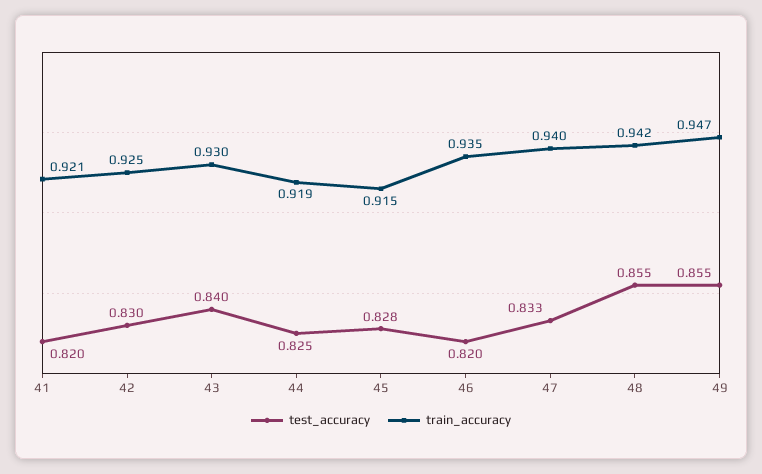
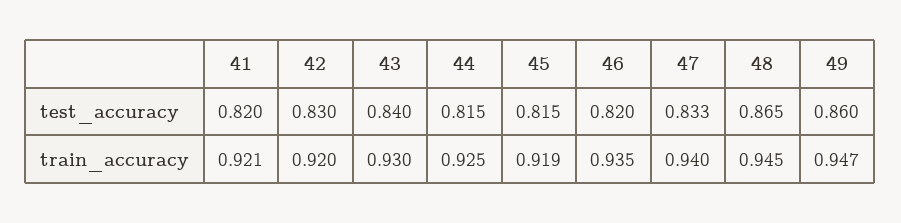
  {
    "test_accuracy": {
      "41": 0.82,
      "42": 0.83,
      "43": 0.84,
-     "44": 0.825,
+     "44": 0.815,
-     "45": 0.828,
+     "45": 0.815,
      "46": 0.82,
      "47": 0.833,
-     "48": 0.855,
+     "48": 0.865,
-     "49": 0.855
+     "49": 0.86
    },
    "train_accuracy": {
      "41": 0.921,
-     "42": 0.925,
+     "42": 0.92,
      "43": 0.93,
-     "44": 0.919,
+     "44": 0.925,
-     "45": 0.915,
+     "45": 0.919,
      "46": 0.935,
      "47": 0.94,
-     "48": 0.942,
+     "48": 0.945,
      "49": 0.947
    }
  }

